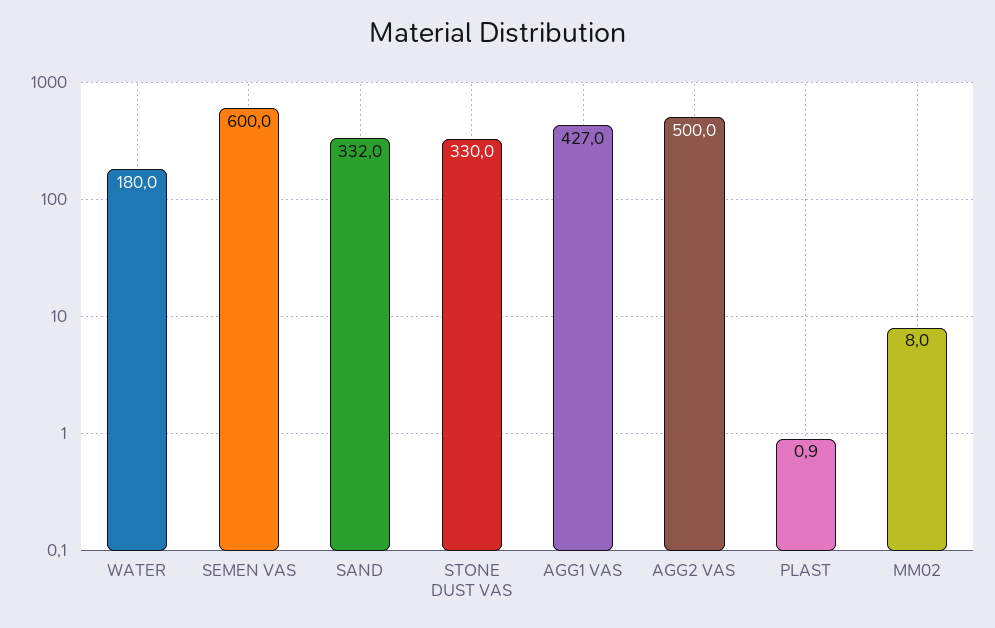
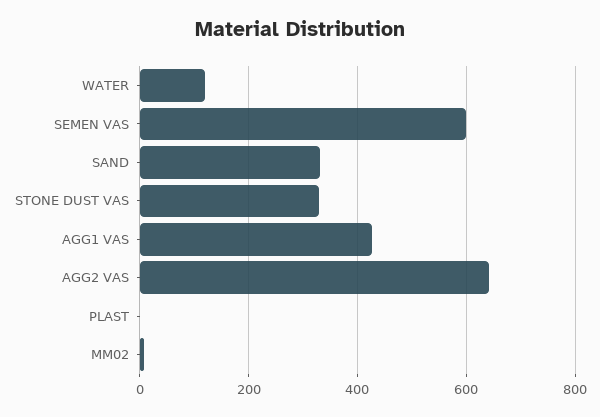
  {
-   "WATER": 180,
+   "WATER": 120,
    "SEMEN VAS": 600,
    "SAND": 332,
    "STONE DUST VAS": 330,
    "AGG1 VAS": 427,
-   "AGG2 VAS": 500,
+   "AGG2 VAS": 640,
    "PLAST": 0.9,
    "MM02": 8
  }

